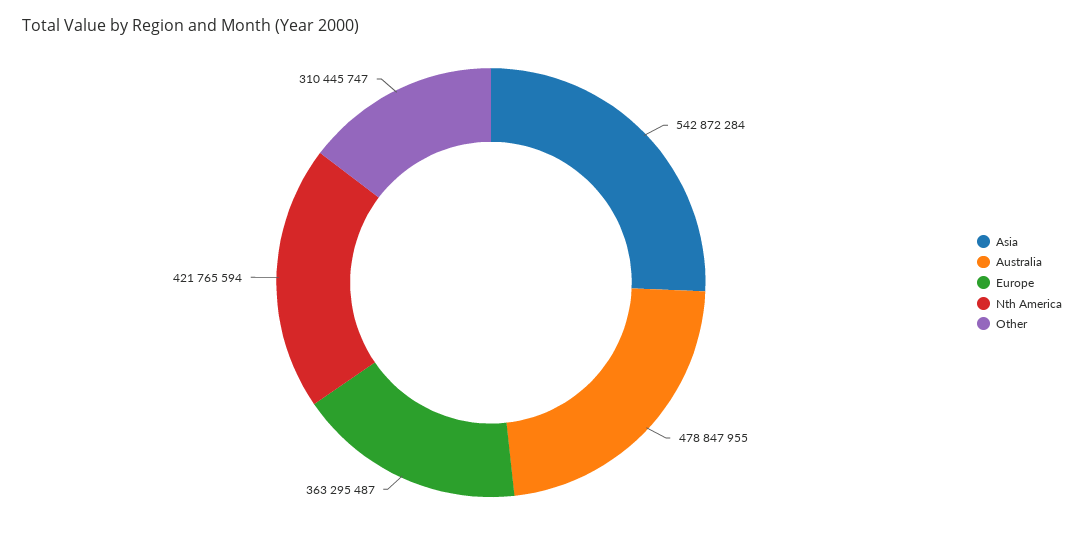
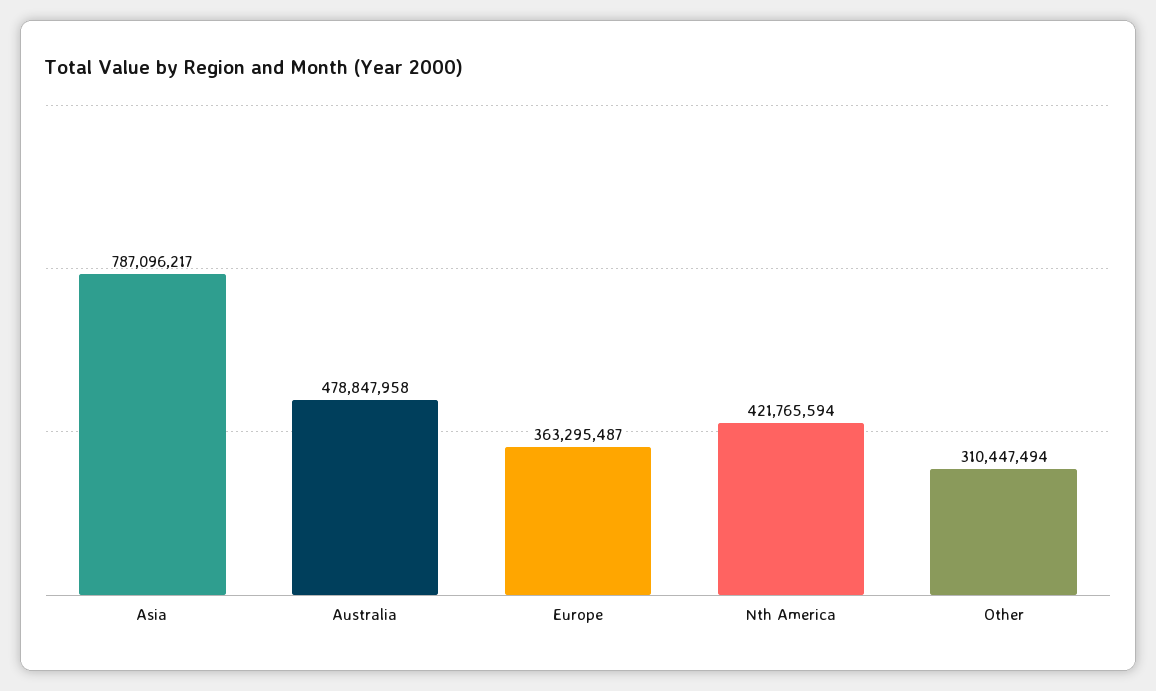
  {
-   "Asia": 542872284,
+   "Asia": 787096217,
-   "Australia": 478847955,
+   "Australia": 478847958,
    "Europe": 363295487,
    "Nth America": 421765594,
-   "Other": 310445747
+   "Other": 310447494
  }

